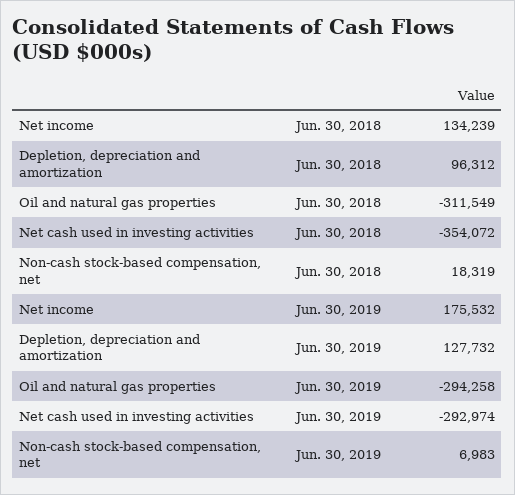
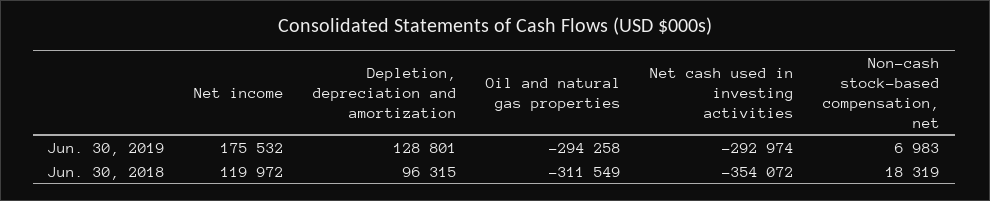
  {
    "Net income": {
-     "Jun. 30, 2018": 134239,
+     "Jun. 30, 2018": 119972,
      "Jun. 30, 2019": 175532
    },
    "Depletion, depreciation and amortization": {
-     "Jun. 30, 2018": 96312,
+     "Jun. 30, 2018": 96315,
-     "Jun. 30, 2019": 127732
+     "Jun. 30, 2019": 128801
    },
    "Oil and natural gas properties": {
      "Jun. 30, 2018": -311549,
      "Jun. 30, 2019": -294258
    },
    "Net cash used in investing activities": {
      "Jun. 30, 2018": -354072,
      "Jun. 30, 2019": -292974
    },
    "Non-cash stock-based compensation, net": {
      "Jun. 30, 2018": 18319,
      "Jun. 30, 2019": 6983
    }
  }

